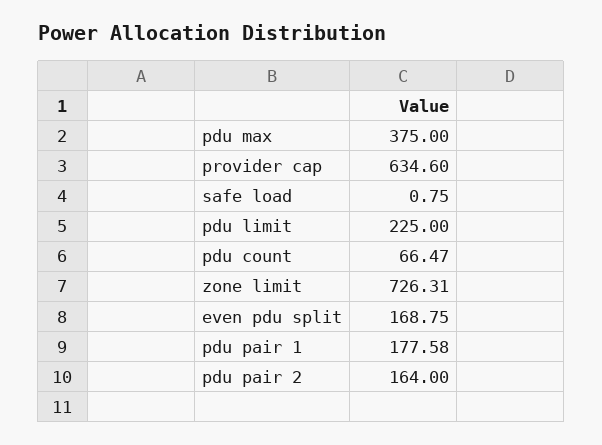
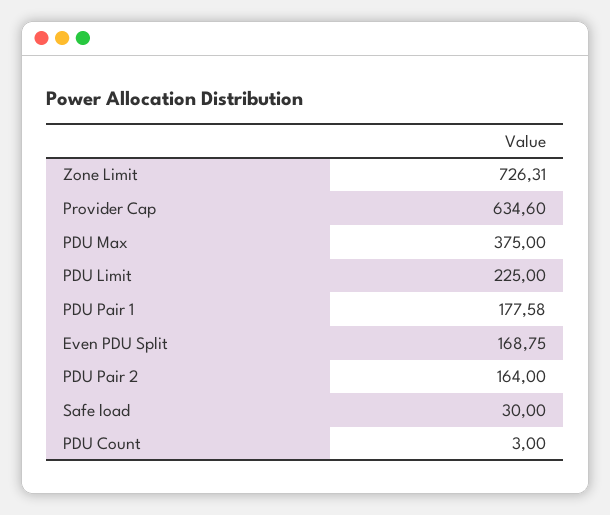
  {
    "pdu max": 375,
    "provider cap": 634.6,
-   "safe load": 0.75,
+   "safe load": 30,
    "pdu limit": 225,
-   "pdu count": 66.47,
+   "pdu count": 3,
    "zone limit": 726.31,
    "even pdu split": 168.75,
    "pdu pair 1": 177.58,
    "pdu pair 2": 164
  }

